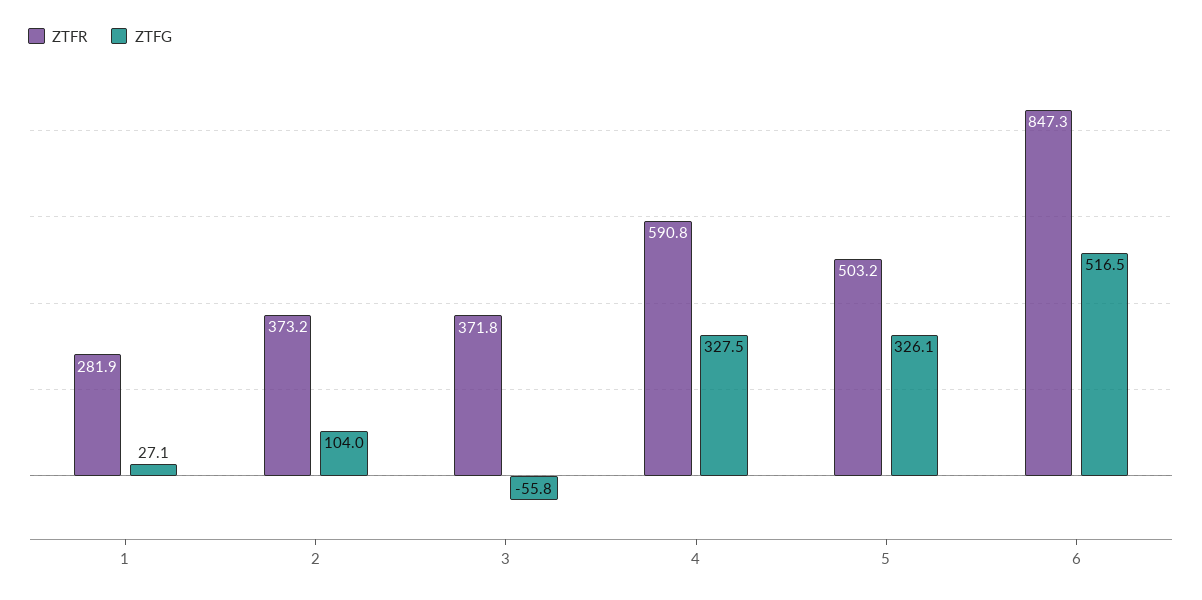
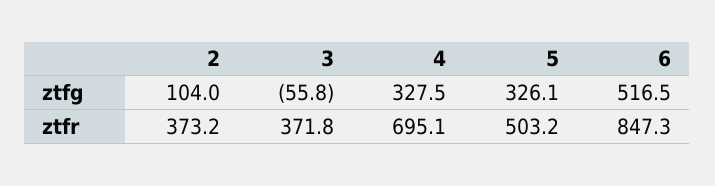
  {
    "ZTFR": {
-     "1": 281.9,
      "2": 373.2,
      "3": 371.8,
-     "4": 590.8,
+     "4": 695.1,
      "5": 503.2,
      "6": 847.3
    },
    "ZTFG": {
-     "1": 27.1,
      "2": 104,
      "3": -55.8,
      "4": 327.5,
      "5": 326.1,
      "6": 516.5
    }
  }

